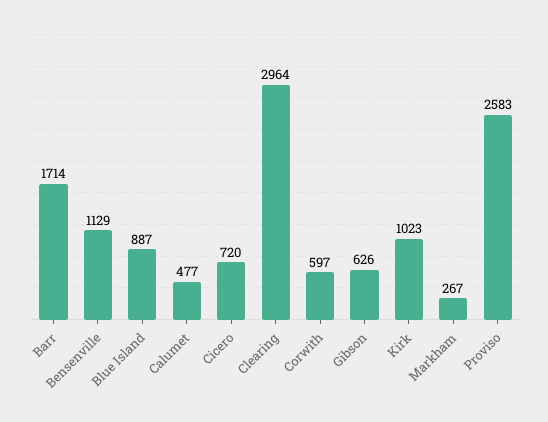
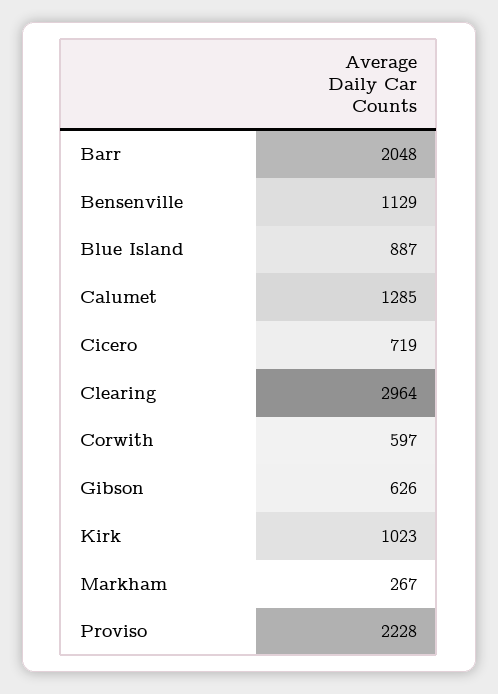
  {
-   "Barr": 1714,
+   "Barr": 2048,
    "Bensenville": 1129,
    "Blue Island": 887,
-   "Calumet": 477,
+   "Calumet": 1285,
-   "Cicero": 720,
+   "Cicero": 719,
    "Clearing": 2964,
    "Corwith": 597,
    "Gibson": 626,
    "Kirk": 1023,
    "Markham": 267,
-   "Proviso": 2583
+   "Proviso": 2228
  }

